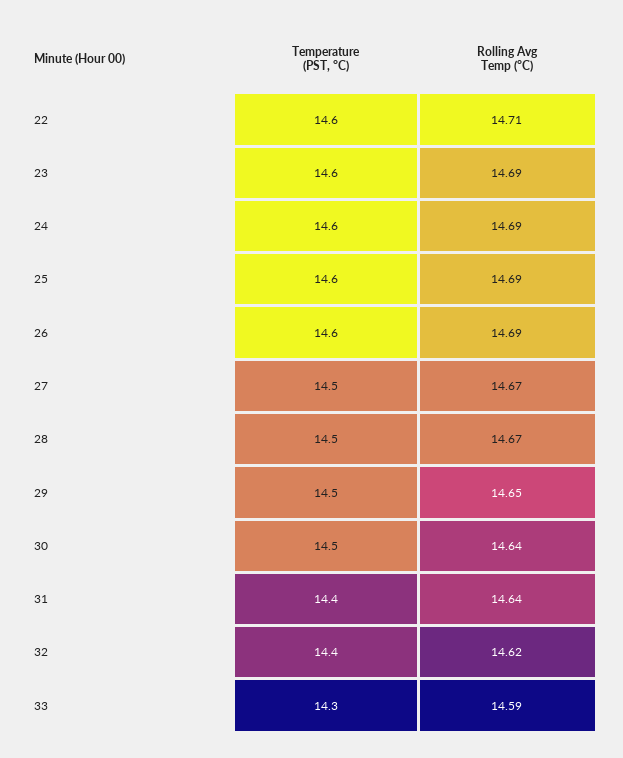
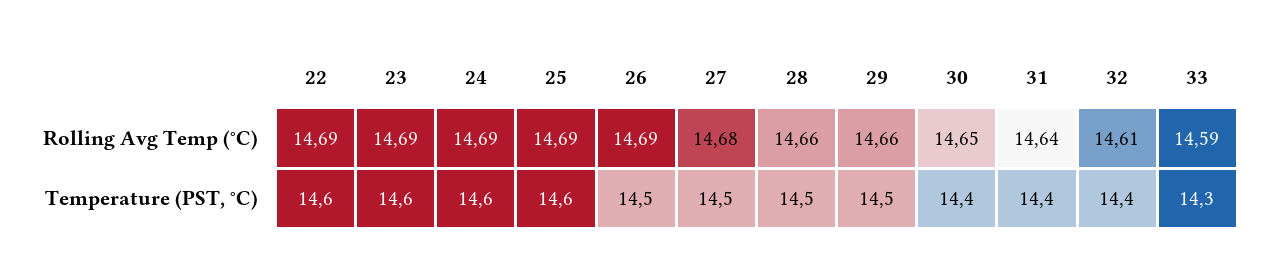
  {
    "Temperature (PST, °C)": {
      "22": 14.6,
      "23": 14.6,
      "24": 14.6,
      "25": 14.6,
-     "26": 14.6,
+     "26": 14.5,
      "27": 14.5,
      "28": 14.5,
      "29": 14.5,
-     "30": 14.5,
+     "30": 14.4,
      "31": 14.4,
      "32": 14.4,
      "33": 14.3
    },
    "Rolling Avg Temp (°C)": {
-     "22": 14.71,
+     "22": 14.69,
      "23": 14.69,
      "24": 14.69,
      "25": 14.69,
      "26": 14.69,
-     "27": 14.67,
+     "27": 14.68,
-     "28": 14.67,
+     "28": 14.66,
-     "29": 14.65,
+     "29": 14.66,
-     "30": 14.64,
+     "30": 14.65,
      "31": 14.64,
-     "32": 14.62,
+     "32": 14.61,
      "33": 14.59
    }
  }

